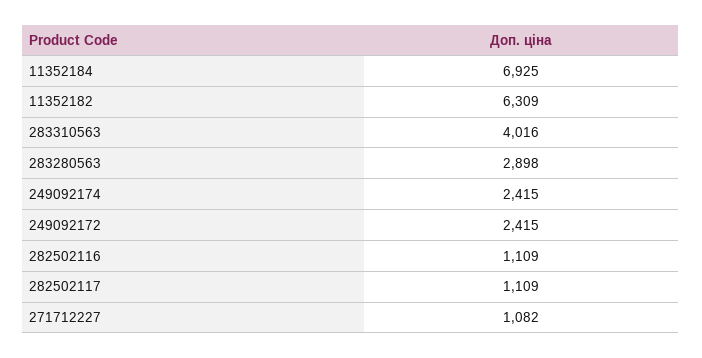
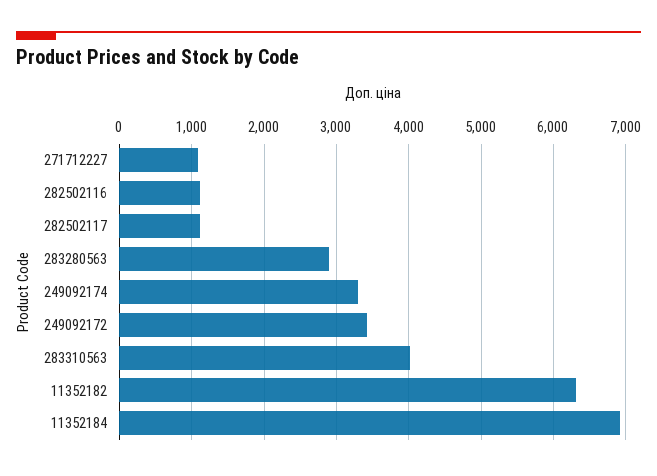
  {
    "11352184": 6925,
    "11352182": 6309,
    "283310563": 4016,
    "283280563": 2898,
-   "249092174": 2415,
+   "249092174": 3300,
-   "249092172": 2415,
+   "249092172": 3400,
    "282502116": 1109,
    "282502117": 1109,
    "271712227": 1082
  }

